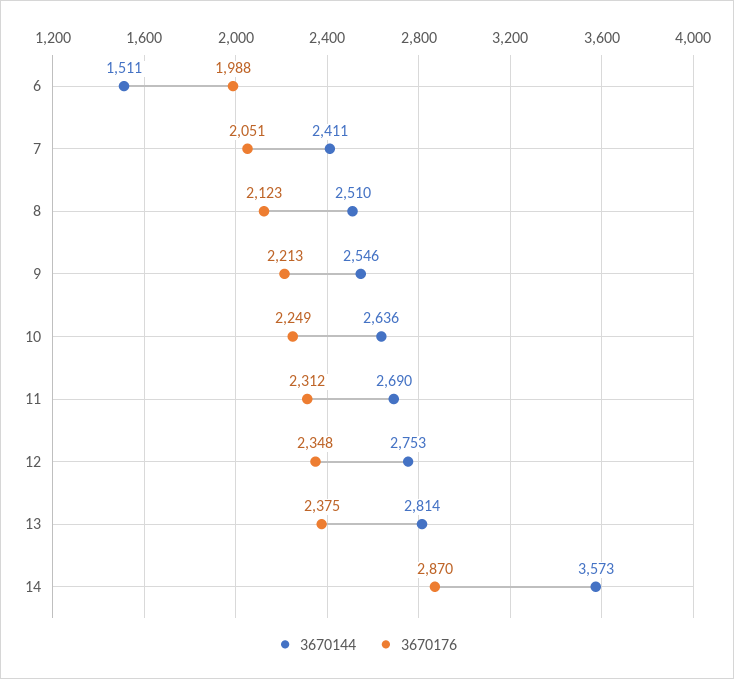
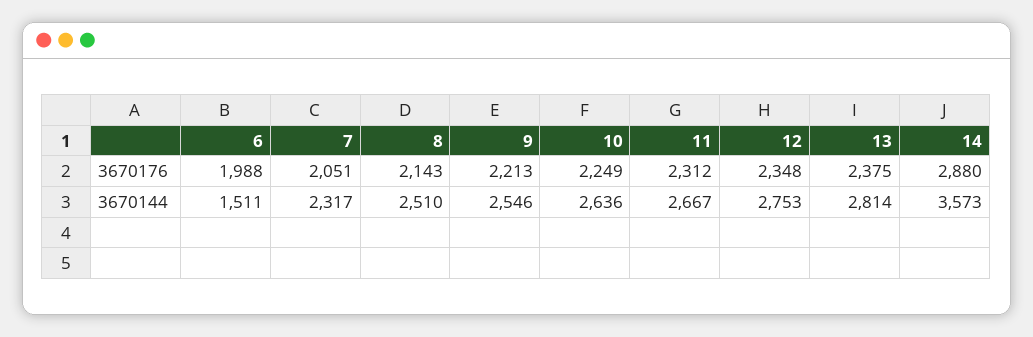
  {
    "3670144": {
      "6": 1511,
-     "7": 2411,
+     "7": 2317,
      "8": 2510,
      "9": 2546,
      "10": 2636,
-     "11": 2690,
+     "11": 2667,
      "12": 2753,
      "13": 2814,
      "14": 3573
    },
    "3670176": {
      "6": 1988,
      "7": 2051,
-     "8": 2123,
+     "8": 2143,
      "9": 2213,
      "10": 2249,
      "11": 2312,
      "12": 2348,
      "13": 2375,
-     "14": 2870
+     "14": 2880
    }
  }

